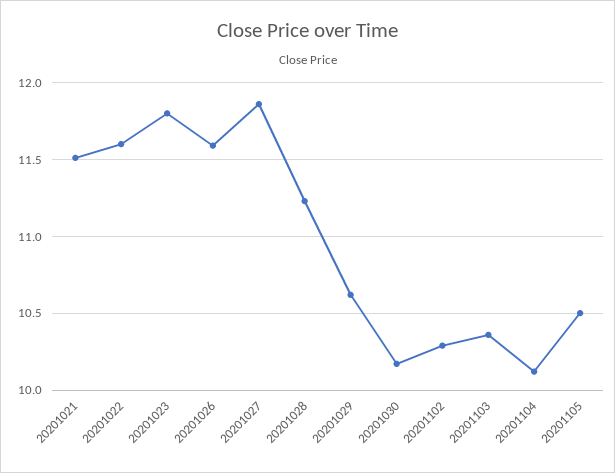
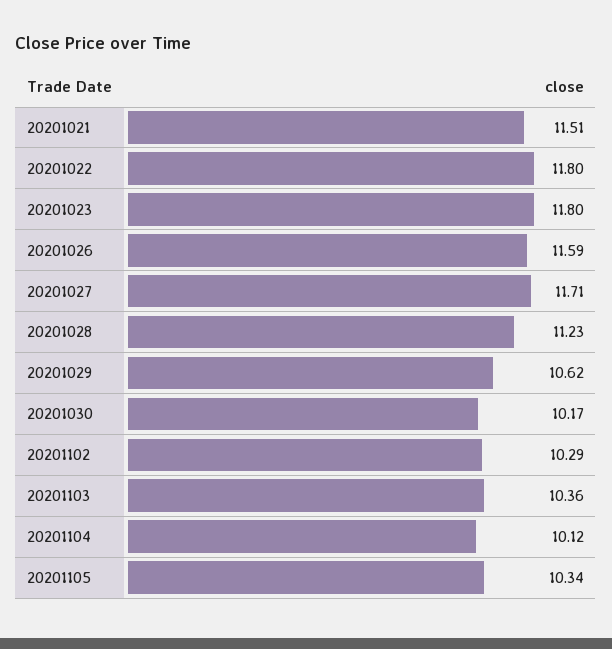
  {
    "20201021": 11.51,
-   "20201022": 11.6,
+   "20201022": 11.8,
    "20201023": 11.8,
    "20201026": 11.59,
-   "20201027": 11.85,
+   "20201027": 11.71,
    "20201028": 11.23,
    "20201029": 10.62,
    "20201030": 10.17,
    "20201102": 10.29,
    "20201103": 10.36,
    "20201104": 10.12,
-   "20201105": 10.5
+   "20201105": 10.34
  }

